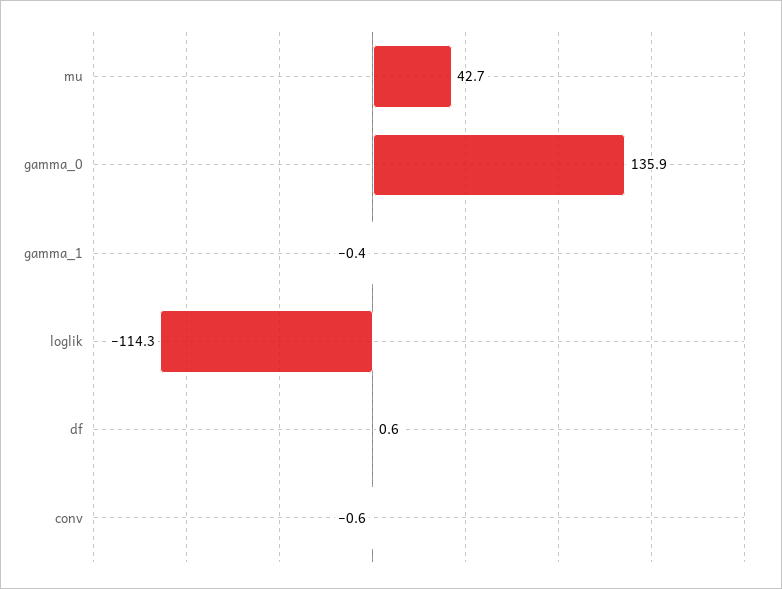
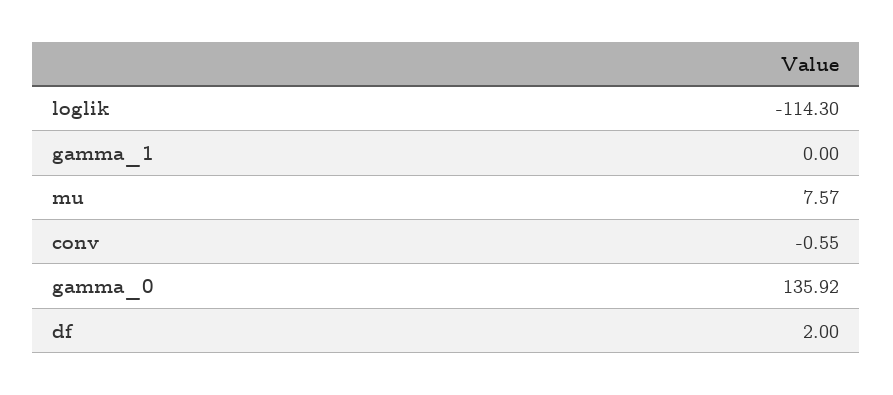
  {
-   "mu": 42.7,
+   "mu": 7.57,
    "gamma_0": 135.92,
-   "gamma_1": -0.4,
+   "gamma_1": 0,
    "loglik": -114.3,
-   "df": 0.6,
+   "df": 2,
    "conv": -0.55
  }

